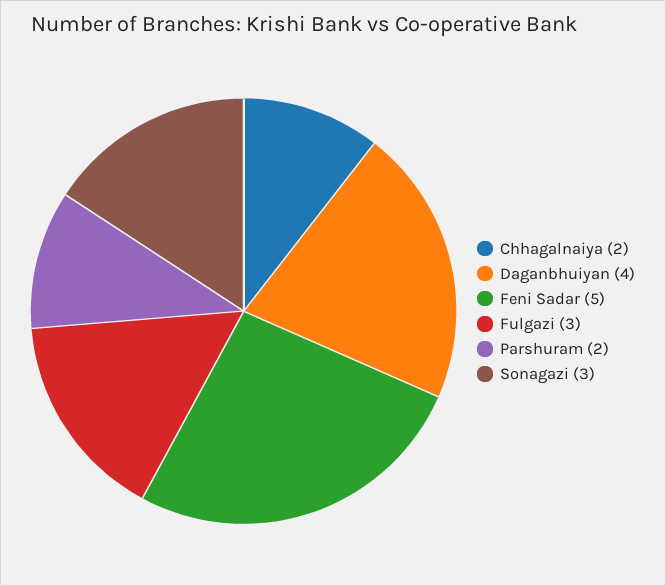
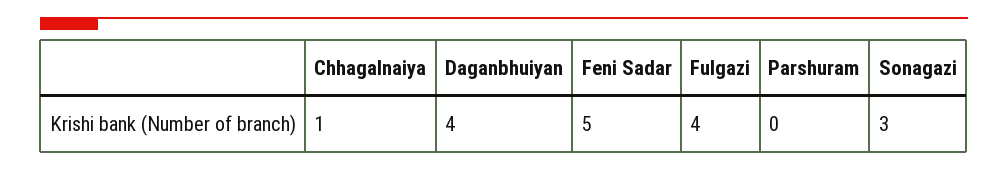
  {
-   "Chhagalnaiya": 2,
+   "Chhagalnaiya": 1,
    "Daganbhuiyan": 4,
    "Feni Sadar": 5,
-   "Fulgazi": 3,
+   "Fulgazi": 4,
-   "Parshuram": 2,
+   "Parshuram": 0,
    "Sonagazi": 3
  }

